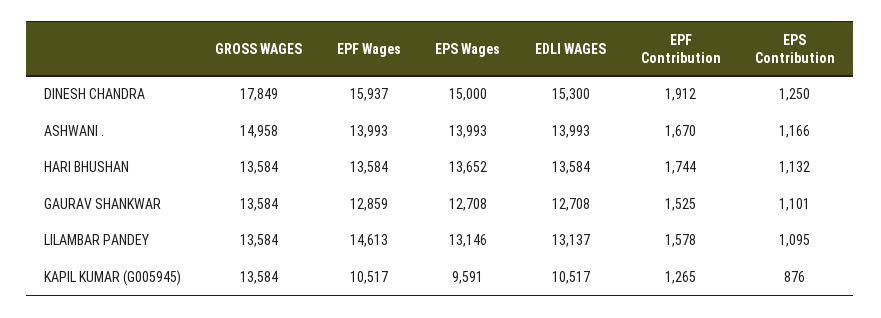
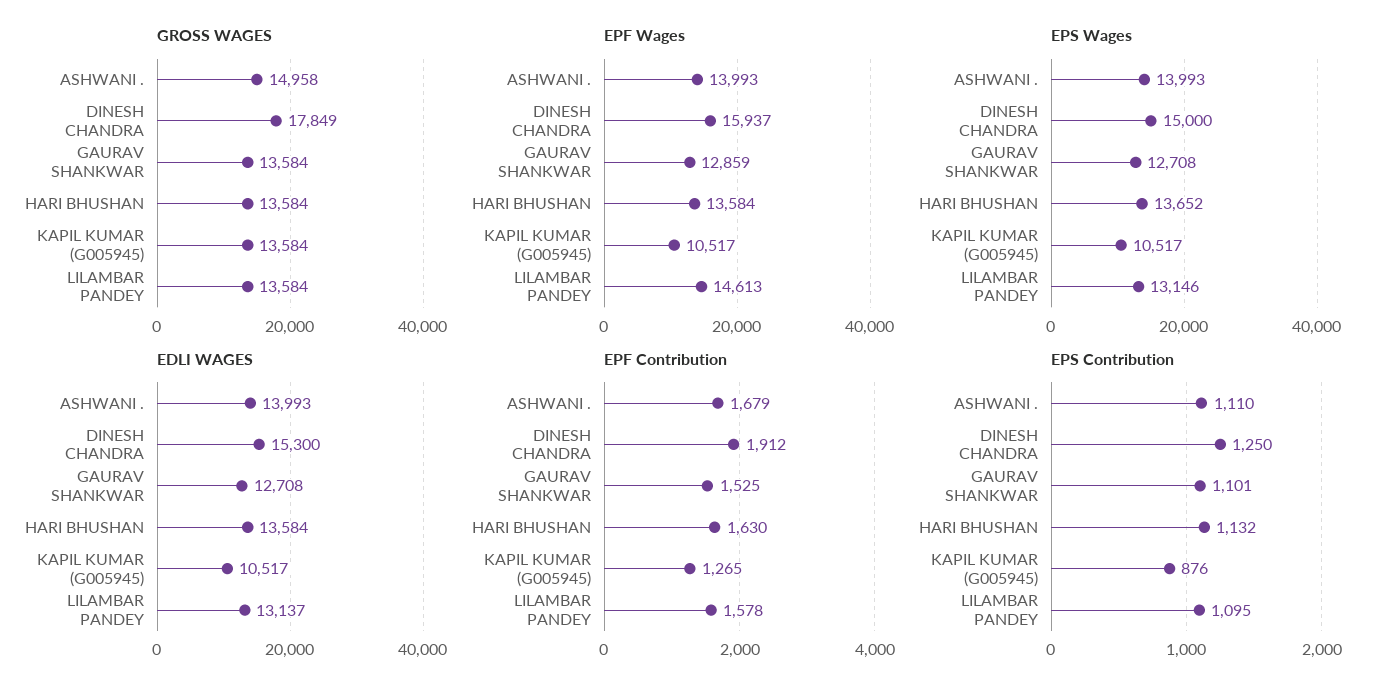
  {
    "GROSS WAGES": {
      "DINESH CHANDRA": 17849,
      "ASHWANI .": 14958,
      "HARI BHUSHAN": 13584,
      "GAURAV SHANKWAR": 13584,
      "LILAMBAR PANDEY": 13584,
      "KAPIL KUMAR (G005945)": 13584
    },
    "EPF Wages": {
      "DINESH CHANDRA": 15937,
      "ASHWANI .": 13993,
      "HARI BHUSHAN": 13584,
      "GAURAV SHANKWAR": 12859,
      "LILAMBAR PANDEY": 14613,
      "KAPIL KUMAR (G005945)": 10517
    },
    "EPS Wages": {
      "DINESH CHANDRA": 15000,
      "ASHWANI .": 13993,
      "HARI BHUSHAN": 13652,
      "GAURAV SHANKWAR": 12708,
      "LILAMBAR PANDEY": 13146,
-     "KAPIL KUMAR (G005945)": 9591
+     "KAPIL KUMAR (G005945)": 10517
    },
    "EDLI WAGES": {
      "DINESH CHANDRA": 15300,
      "ASHWANI .": 13993,
      "HARI BHUSHAN": 13584,
      "GAURAV SHANKWAR": 12708,
      "LILAMBAR PANDEY": 13137,
      "KAPIL KUMAR (G005945)": 10517
    },
    "EPF Contribution": {
      "DINESH CHANDRA": 1912,
-     "ASHWANI .": 1670,
+     "ASHWANI .": 1679,
-     "HARI BHUSHAN": 1744,
+     "HARI BHUSHAN": 1630,
      "GAURAV SHANKWAR": 1525,
      "LILAMBAR PANDEY": 1578,
      "KAPIL KUMAR (G005945)": 1265
    },
    "EPS Contribution": {
      "DINESH CHANDRA": 1250,
-     "ASHWANI .": 1166,
+     "ASHWANI .": 1110,
      "HARI BHUSHAN": 1132,
      "GAURAV SHANKWAR": 1101,
      "LILAMBAR PANDEY": 1095,
      "KAPIL KUMAR (G005945)": 876
    }
  }

